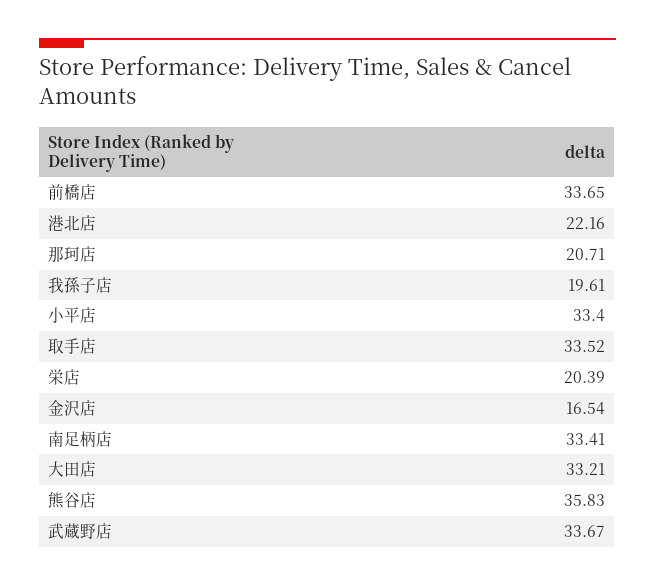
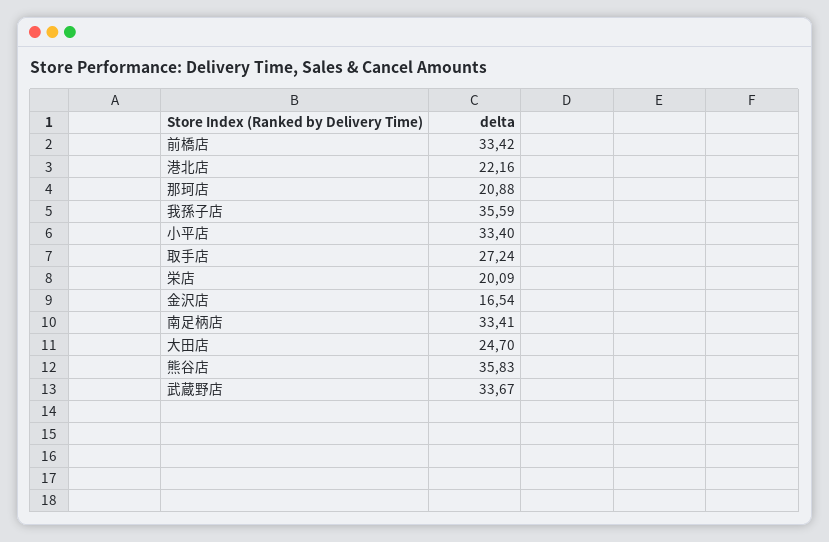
  {
-   "前橋店": 33.65,
+   "前橋店": 33.42,
    "港北店": 22.16,
-   "那珂店": 20.71,
+   "那珂店": 20.88,
-   "我孫子店": 19.61,
+   "我孫子店": 35.59,
    "小平店": 33.4,
-   "取手店": 33.52,
+   "取手店": 27.24,
-   "栄店": 20.39,
+   "栄店": 20.09,
    "金沢店": 16.54,
    "南足柄店": 33.41,
-   "大田店": 33.21,
+   "大田店": 24.7,
    "熊谷店": 35.83,
    "武蔵野店": 33.67
  }

